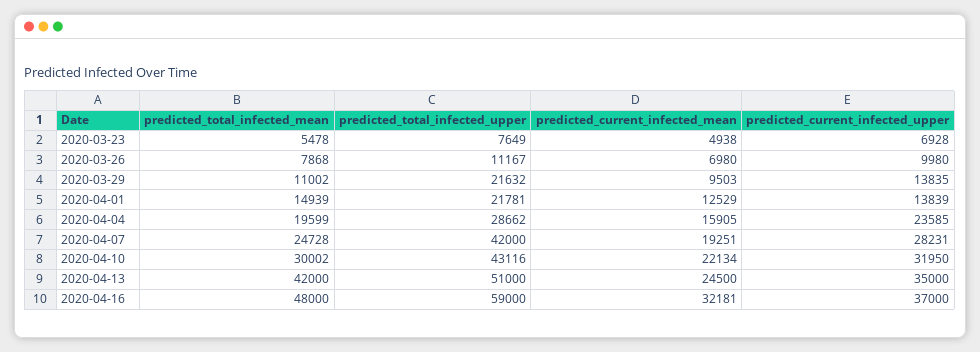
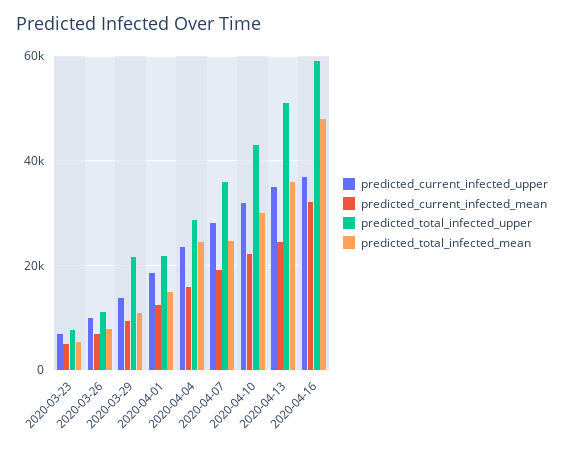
  {
    "predicted_total_infected_mean": {
      "2020-03-23": 5478,
      "2020-03-26": 7868,
      "2020-03-29": 11002,
      "2020-04-01": 14939,
-     "2020-04-04": 19599,
+     "2020-04-04": 24000,
      "2020-04-07": 24728,
      "2020-04-10": 30002,
-     "2020-04-13": 42000,
+     "2020-04-13": 36000,
      "2020-04-16": 48000
    },
    "predicted_total_infected_upper": {
      "2020-03-23": 7649,
      "2020-03-26": 11167,
      "2020-03-29": 21632,
      "2020-04-01": 21781,
      "2020-04-04": 28662,
-     "2020-04-07": 42000,
+     "2020-04-07": 36000,
      "2020-04-10": 43116,
      "2020-04-13": 51000,
      "2020-04-16": 59000
    },
    "predicted_current_infected_mean": {
      "2020-03-23": 4938,
      "2020-03-26": 6980,
      "2020-03-29": 9503,
      "2020-04-01": 12529,
      "2020-04-04": 15905,
      "2020-04-07": 19251,
      "2020-04-10": 22134,
      "2020-04-13": 24500,
      "2020-04-16": 32181
    },
    "predicted_current_infected_upper": {
      "2020-03-23": 6928,
      "2020-03-26": 9980,
      "2020-03-29": 13835,
-     "2020-04-01": 13839,
+     "2020-04-01": 18000,
      "2020-04-04": 23585,
      "2020-04-07": 28231,
      "2020-04-10": 31950,
      "2020-04-13": 35000,
      "2020-04-16": 37000
    }
  }

